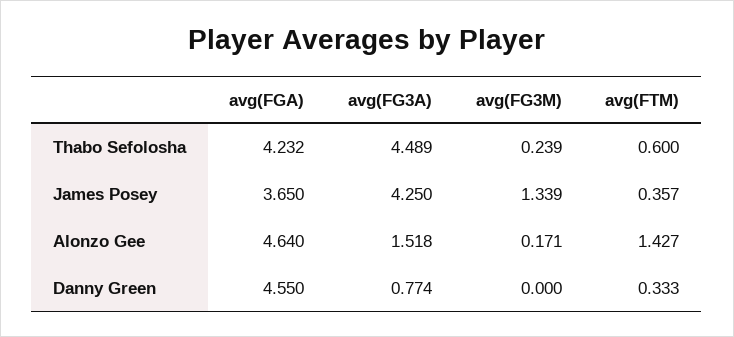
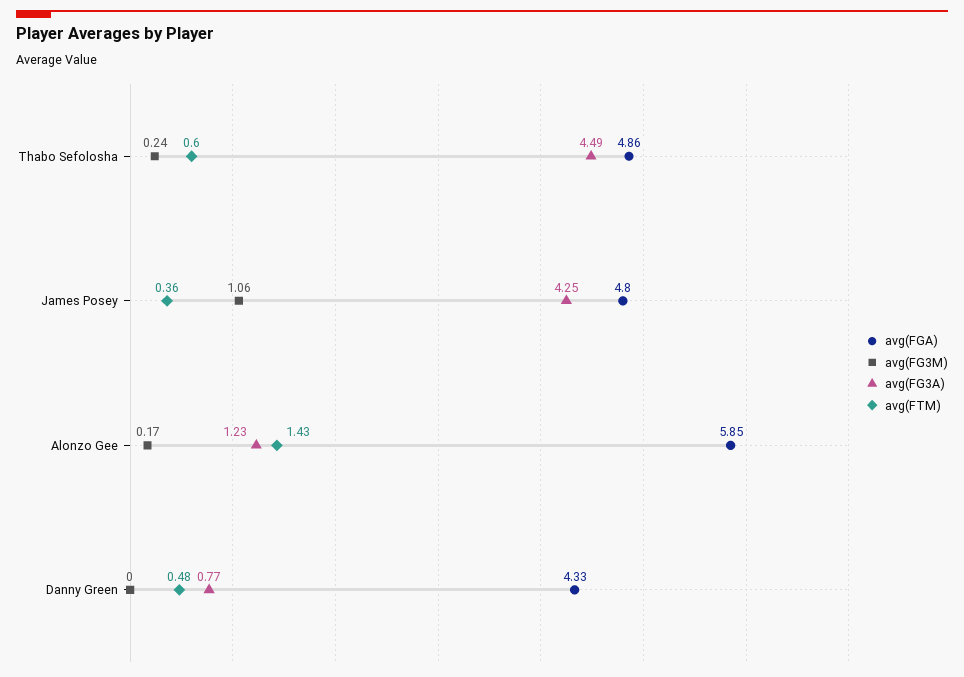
  {
    "avg(FGA)": {
-     "Thabo Sefolosha": 4.232,
+     "Thabo Sefolosha": 4.86,
-     "James Posey": 3.65,
+     "James Posey": 4.8,
-     "Alonzo Gee": 4.64,
+     "Alonzo Gee": 5.85,
-     "Danny Green": 4.55
+     "Danny Green": 4.33
    },
    "avg(FG3A)": {
      "Thabo Sefolosha": 4.489,
      "James Posey": 4.25,
-     "Alonzo Gee": 1.518,
+     "Alonzo Gee": 1.23,
      "Danny Green": 0.774
    },
    "avg(FG3M)": {
      "Thabo Sefolosha": 0.239,
-     "James Posey": 1.339,
+     "James Posey": 1.06,
      "Alonzo Gee": 0.171,
      "Danny Green": 0
    },
    "avg(FTM)": {
      "Thabo Sefolosha": 0.6,
      "James Posey": 0.357,
      "Alonzo Gee": 1.427,
-     "Danny Green": 0.333
+     "Danny Green": 0.48
    }
  }

